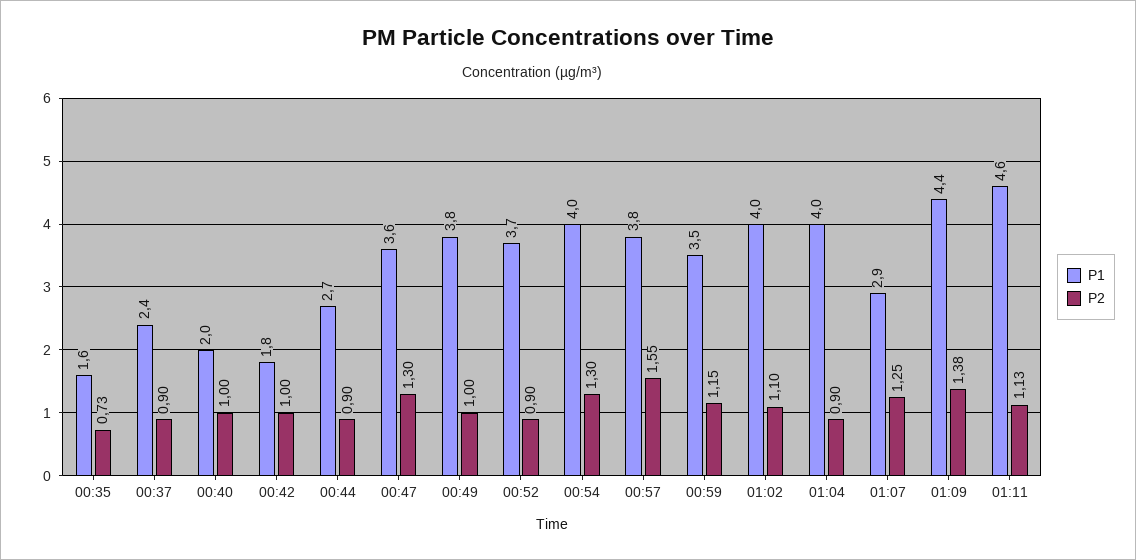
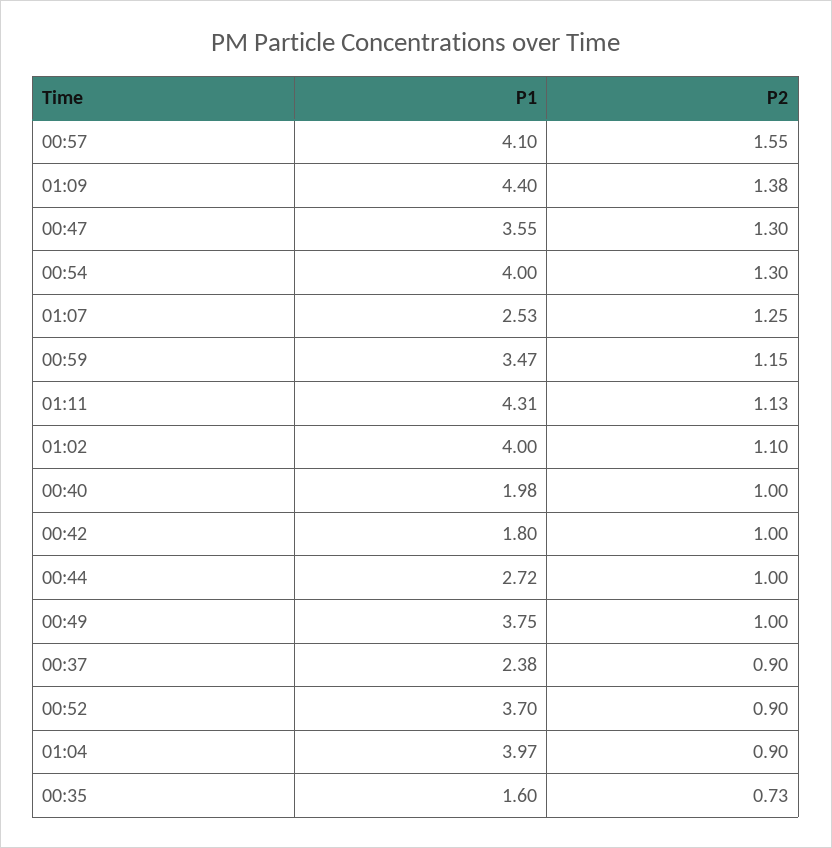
  {
    "P1": {
      "00:35": 1.6,
      "00:37": 2.38,
      "00:40": 1.98,
      "00:42": 1.8,
      "00:44": 2.72,
      "00:47": 3.55,
      "00:49": 3.75,
      "00:52": 3.7,
      "00:54": 4,
-     "00:57": 3.8,
+     "00:57": 4.1,
      "00:59": 3.47,
      "01:02": 4,
      "01:04": 3.97,
-     "01:07": 2.9,
+     "01:07": 2.53,
      "01:09": 4.4,
-     "01:11": 4.6
+     "01:11": 4.31
    },
    "P2": {
      "00:35": 0.73,
      "00:37": 0.9,
      "00:40": 1,
      "00:42": 1,
-     "00:44": 0.9,
+     "00:44": 1,
      "00:47": 1.3,
      "00:49": 1,
      "00:52": 0.9,
      "00:54": 1.3,
      "00:57": 1.55,
      "00:59": 1.15,
      "01:02": 1.1,
      "01:04": 0.9,
      "01:07": 1.25,
      "01:09": 1.38,
      "01:11": 1.13
    }
  }

